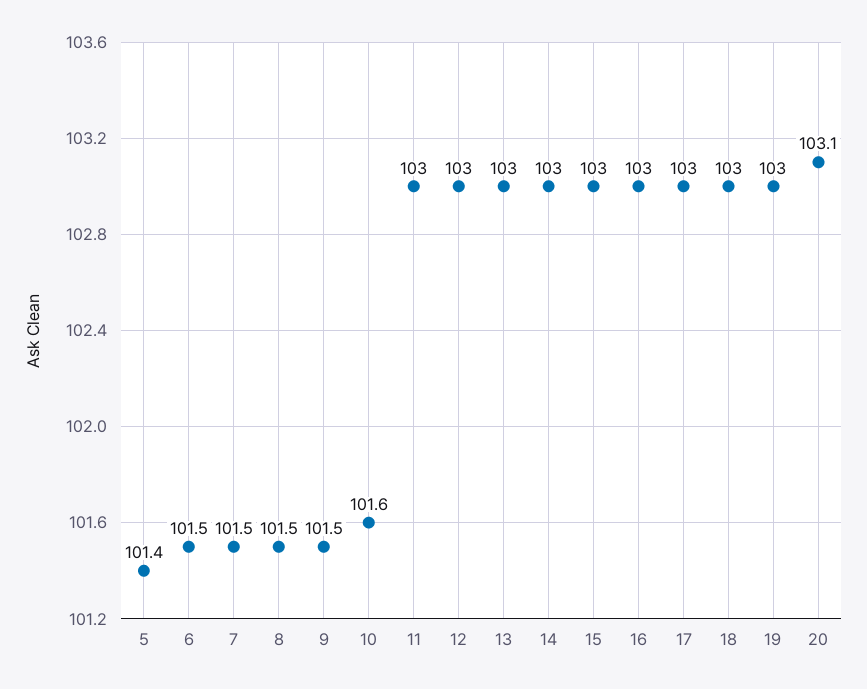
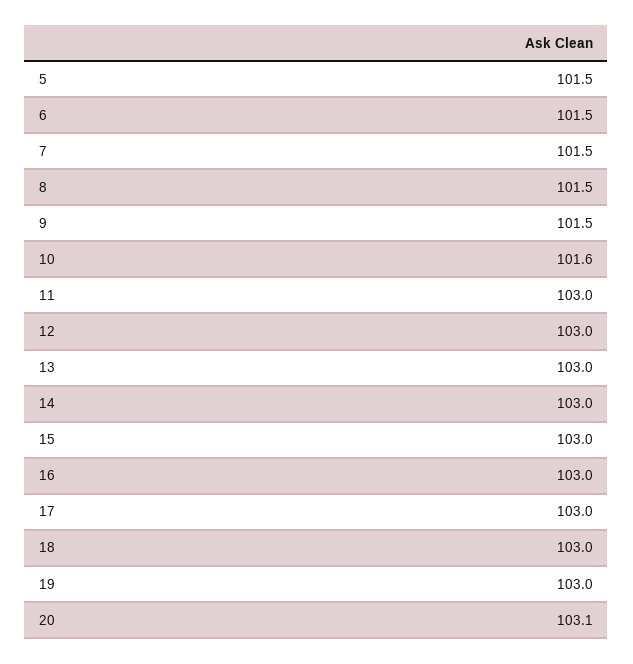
  {
-   "5": 101.4,
+   "5": 101.5,
    "6": 101.5,
    "7": 101.5,
    "8": 101.5,
    "9": 101.5,
    "10": 101.6,
    "11": 103,
    "12": 103,
    "13": 103,
    "14": 103,
    "15": 103,
    "16": 103,
    "17": 103,
    "18": 103,
    "19": 103,
    "20": 103.1
  }

